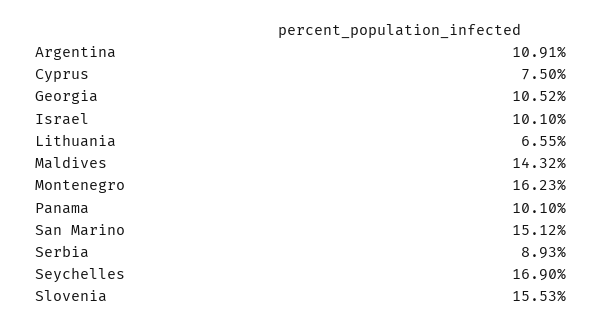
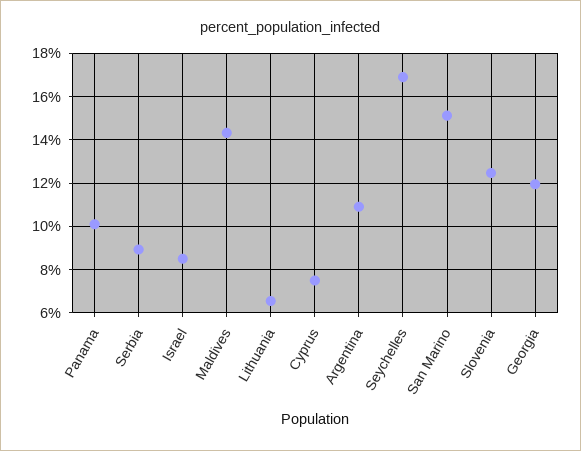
  {
    "Argentina": 10.91,
    "Cyprus": 7.5,
-   "Georgia": 10.52,
+   "Georgia": 12,
-   "Israel": 10.1,
+   "Israel": 8.5,
    "Lithuania": 6.55,
    "Maldives": 14.32,
-   "Montenegro": 16.23,
    "Panama": 10.1,
    "San Marino": 15.12,
    "Serbia": 8.93,
    "Seychelles": 16.9,
-   "Slovenia": 15.53
+   "Slovenia": 12.5
  }

